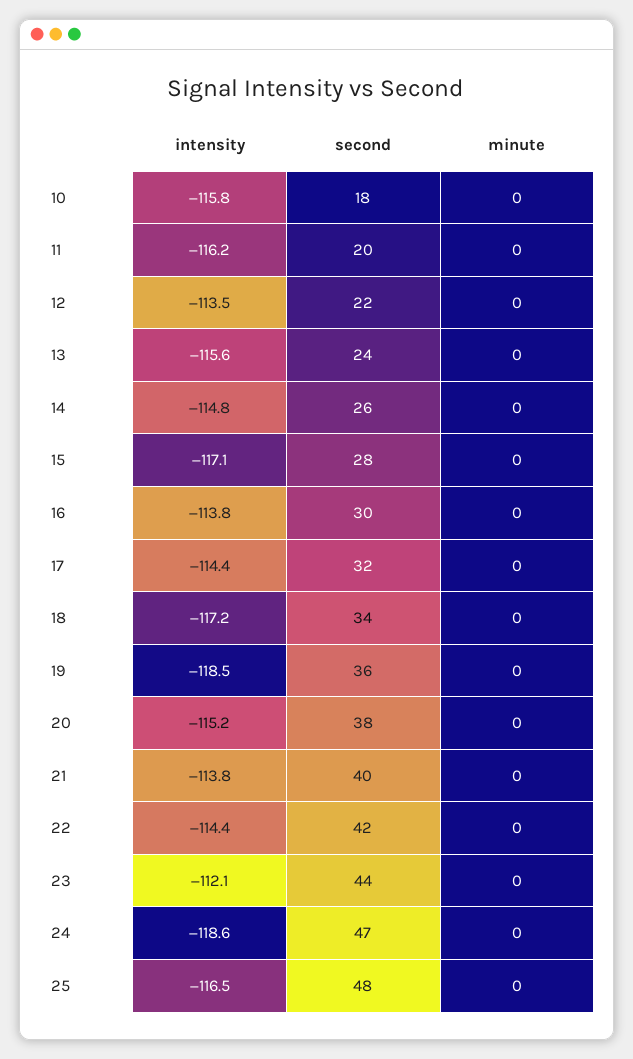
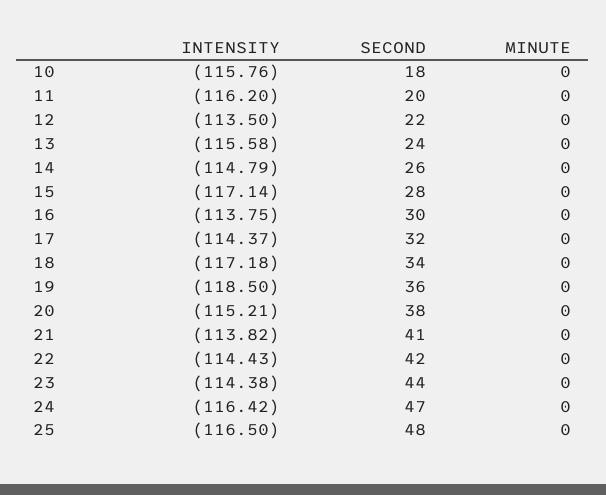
  {
    "intensity": {
      "10": -115.76,
      "11": -116.2,
      "12": -113.5,
      "13": -115.58,
      "14": -114.79,
      "15": -117.14,
      "16": -113.75,
      "17": -114.37,
      "18": -117.18,
      "19": -118.5,
      "20": -115.21,
      "21": -113.82,
      "22": -114.43,
-     "23": -112.1,
+     "23": -114.38,
-     "24": -118.6,
+     "24": -116.42,
      "25": -116.5
    },
    "second": {
      "10": 18,
      "11": 20,
      "12": 22,
      "13": 24,
      "14": 26,
      "15": 28,
      "16": 30,
      "17": 32,
      "18": 34,
      "19": 36,
      "20": 38,
-     "21": 40,
+     "21": 41,
      "22": 42,
      "23": 44,
      "24": 47,
      "25": 48
    },
    "minute": {
      "10": 0,
      "11": 0,
      "12": 0,
      "13": 0,
      "14": 0,
      "15": 0,
      "16": 0,
      "17": 0,
      "18": 0,
      "19": 0,
      "20": 0,
      "21": 0,
      "22": 0,
      "23": 0,
      "24": 0,
      "25": 0
    }
  }

